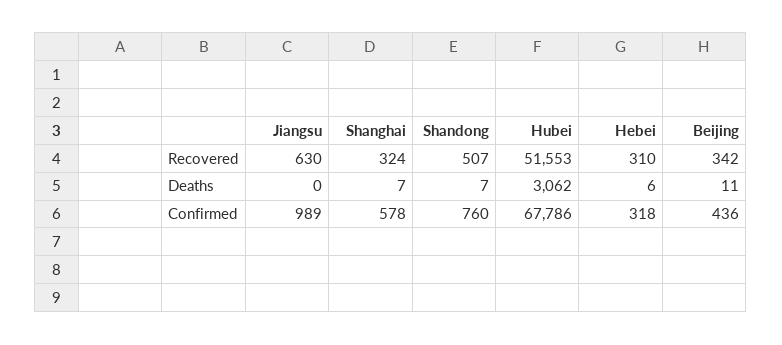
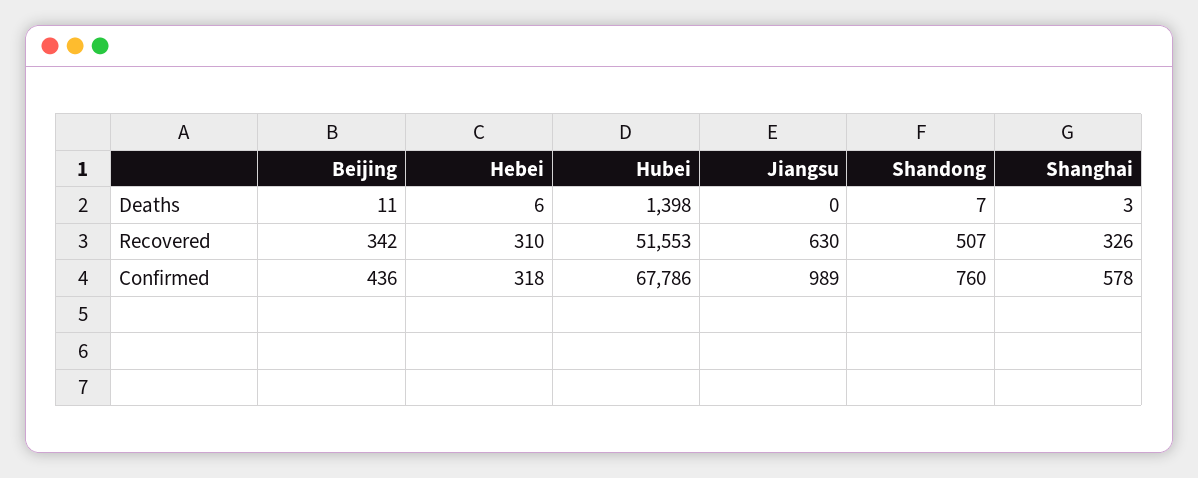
  {
    "Jiangsu": {
      "Recovered": 630,
      "Deaths": 0,
      "Confirmed": 989
    },
    "Shanghai": {
-     "Recovered": 324,
+     "Recovered": 326,
-     "Deaths": 7,
+     "Deaths": 3,
      "Confirmed": 578
    },
    "Shandong": {
      "Recovered": 507,
      "Deaths": 7,
      "Confirmed": 760
    },
    "Hubei": {
      "Recovered": 51553,
-     "Deaths": 3062,
+     "Deaths": 1398,
      "Confirmed": 67786
    },
    "Hebei": {
      "Recovered": 310,
      "Deaths": 6,
      "Confirmed": 318
    },
    "Beijing": {
      "Recovered": 342,
      "Deaths": 11,
      "Confirmed": 436
    }
  }

